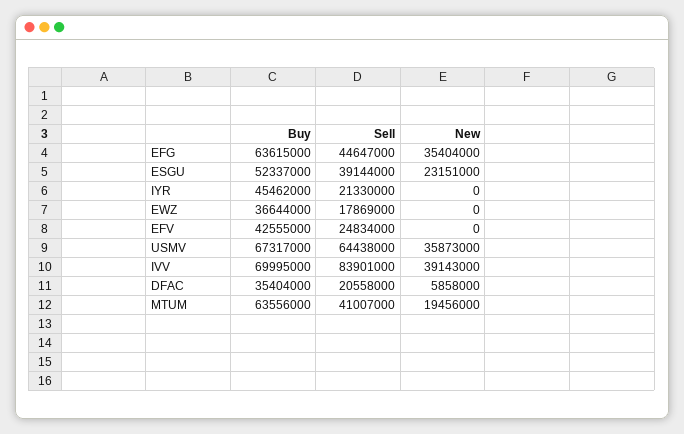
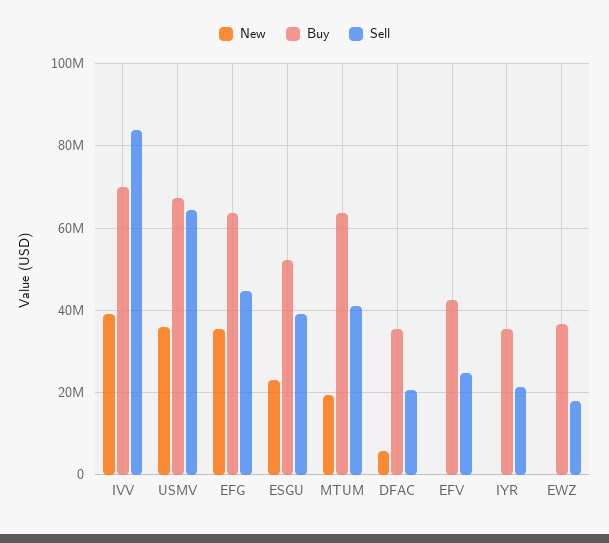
  {
    "Buy": {
      "EFG": 63615000,
      "ESGU": 52337000,
-     "IYR": 45462000,
+     "IYR": 36000000,
      "EWZ": 36644000,
      "EFV": 42555000,
      "USMV": 67317000,
      "IVV": 69995000,
      "DFAC": 35404000,
      "MTUM": 63556000
    },
    "Sell": {
      "EFG": 44647000,
      "ESGU": 39144000,
      "IYR": 21330000,
      "EWZ": 17869000,
      "EFV": 24834000,
      "USMV": 64438000,
      "IVV": 83901000,
      "DFAC": 20558000,
      "MTUM": 41007000
    },
    "New": {
      "EFG": 35404000,
      "ESGU": 23151000,
      "IYR": 0,
      "EWZ": 0,
      "EFV": 0,
      "USMV": 35873000,
      "IVV": 39143000,
      "DFAC": 5858000,
      "MTUM": 19456000
    }
  }

